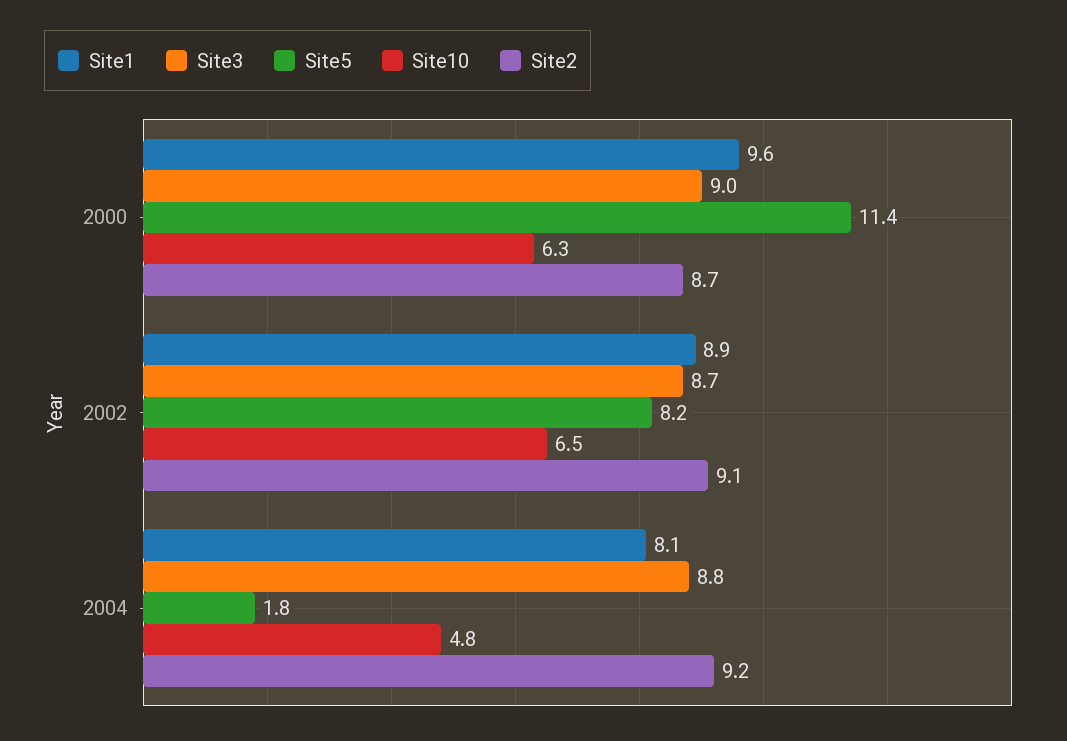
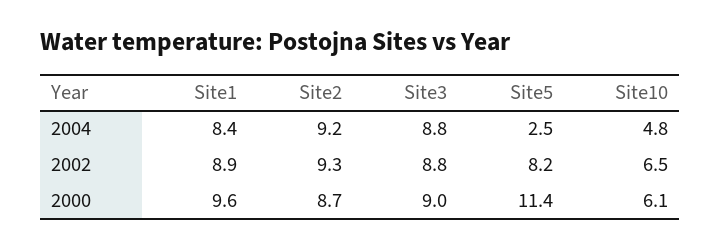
  {
    "Site1": {
      "2000": 9.6,
      "2002": 8.9,
-     "2004": 8.1
+     "2004": 8.4
    },
    "Site3": {
      "2000": 9,
-     "2002": 8.7,
+     "2002": 8.8,
      "2004": 8.8
    },
    "Site5": {
      "2000": 11.4,
      "2002": 8.2,
-     "2004": 1.8
+     "2004": 2.5
    },
    "Site10": {
-     "2000": 6.3,
+     "2000": 6.1,
      "2002": 6.5,
      "2004": 4.8
    },
    "Site2": {
      "2000": 8.7,
-     "2002": 9.1,
+     "2002": 9.3,
      "2004": 9.2
    }
  }

